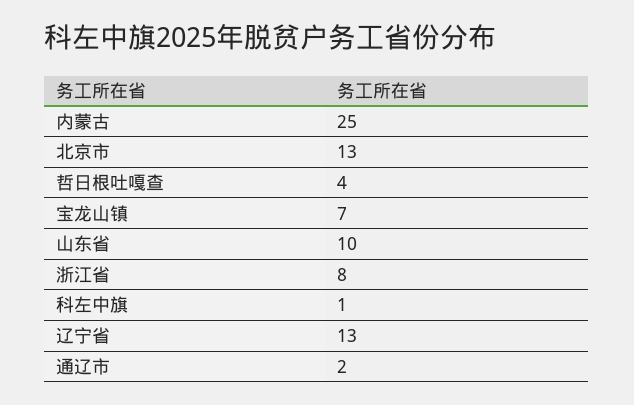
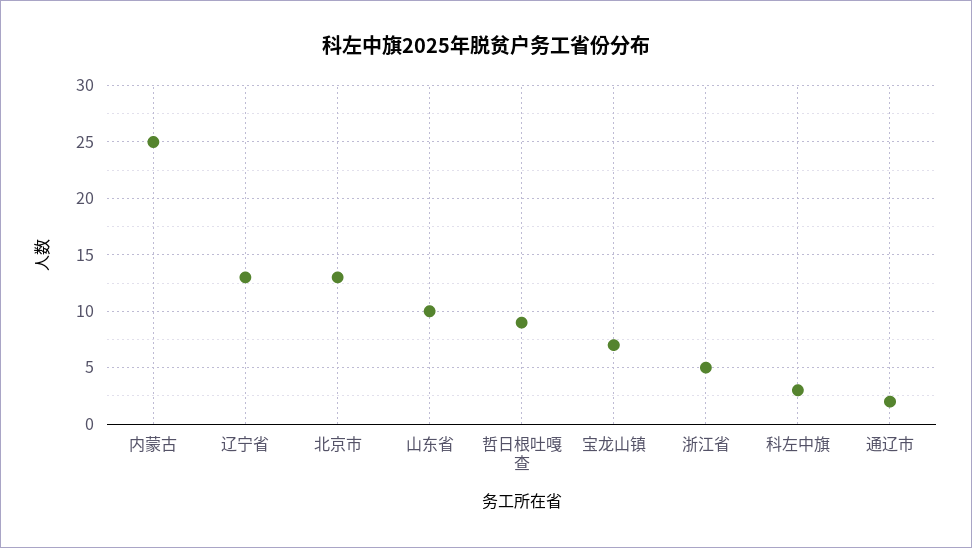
  {
    "内蒙古": 25,
    "北京市": 13,
-   "哲日根吐嘎查": 4,
+   "哲日根吐嘎查": 9,
    "宝龙山镇": 7,
    "山东省": 10,
-   "浙江省": 8,
+   "浙江省": 5,
-   "科左中旗": 1,
+   "科左中旗": 3,
    "辽宁省": 13,
    "通辽市": 2
  }

